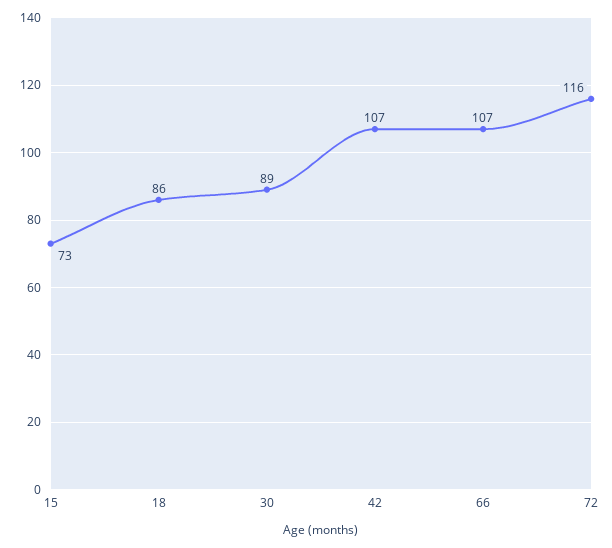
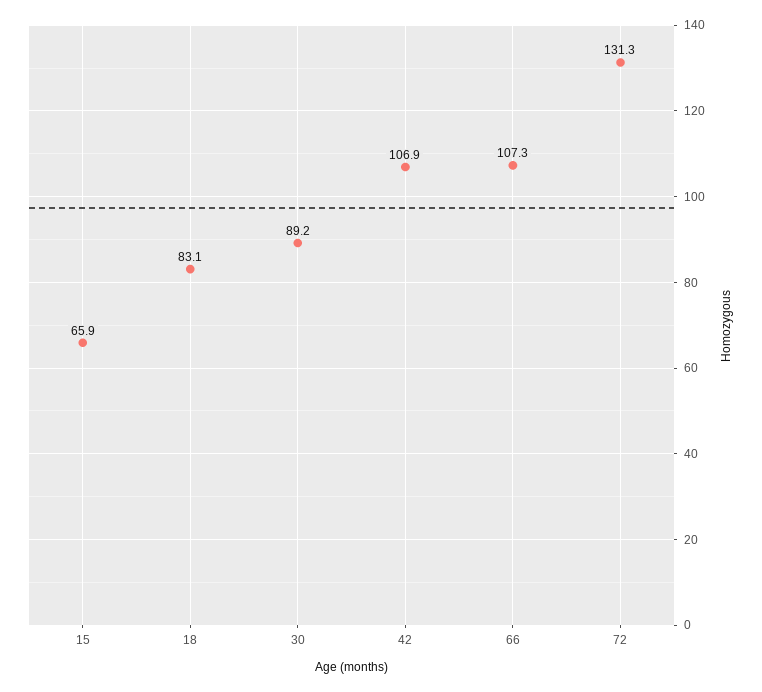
  {
-   "15": 73,
+   "15": 65.9,
-   "18": 86,
+   "18": 83.1,
    "30": 89.2,
    "42": 106.9,
    "66": 107.3,
-   "72": 116
+   "72": 131.3
  }

